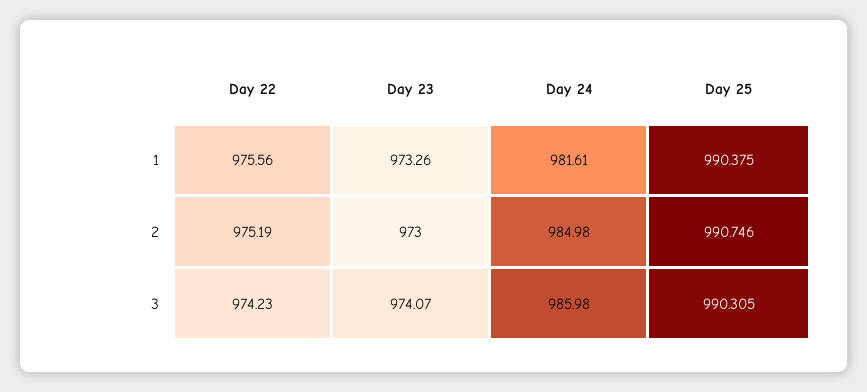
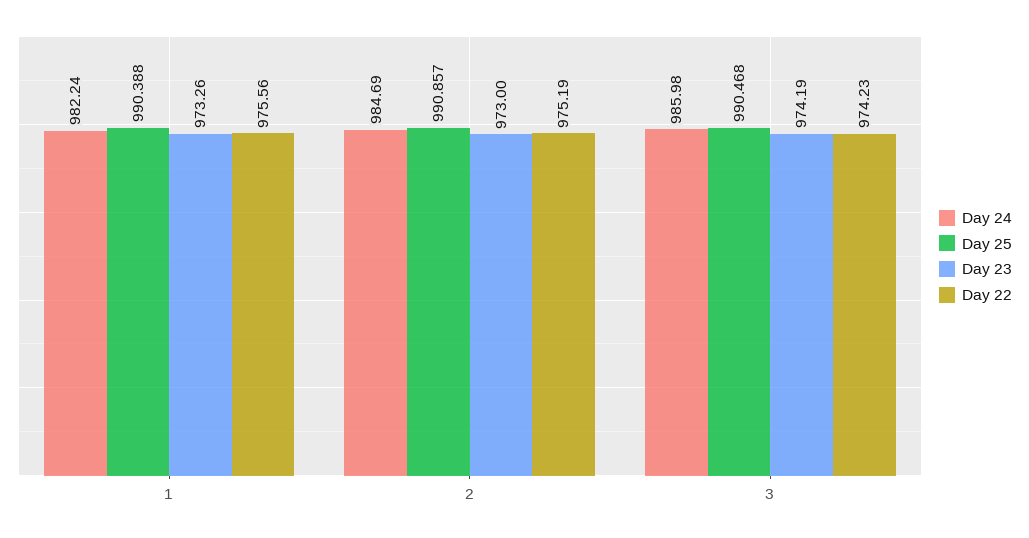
  {
    "Day 22": {
      "1": 975.56,
      "2": 975.19,
      "3": 974.23
    },
    "Day 23": {
      "1": 973.26,
      "2": 973,
-     "3": 974.07
+     "3": 974.19
    },
    "Day 24": {
-     "1": 981.61,
+     "1": 982.24,
-     "2": 984.98,
+     "2": 984.69,
      "3": 985.98
    },
    "Day 25": {
-     "1": 990.375,
+     "1": 990.388,
-     "2": 990.746,
+     "2": 990.857,
-     "3": 990.305
+     "3": 990.468
    }
  }

